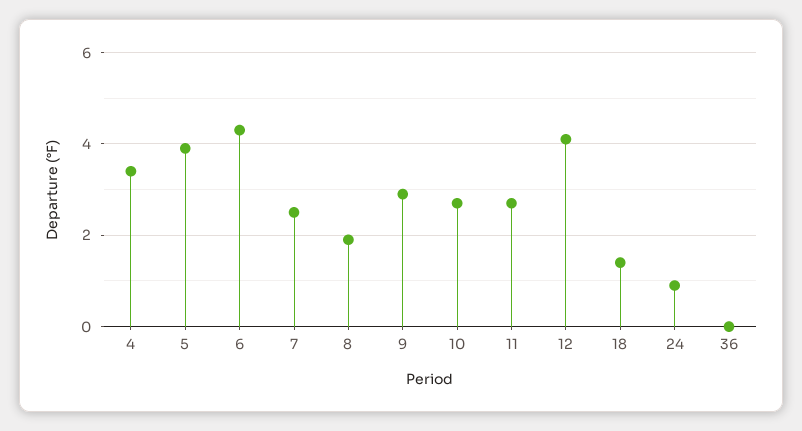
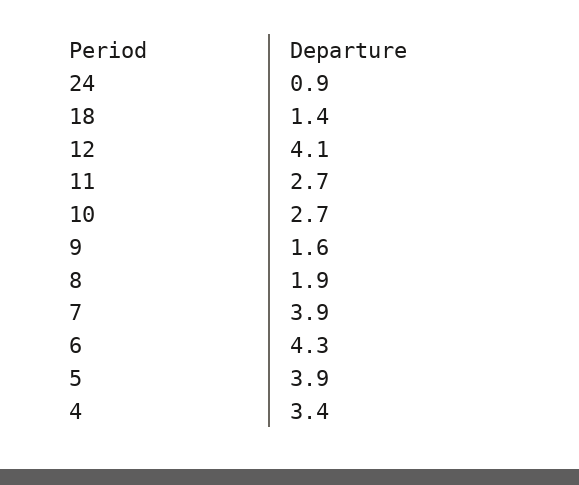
  {
    "4": 3.4,
    "5": 3.9,
    "6": 4.3,
-   "7": 2.5,
+   "7": 3.9,
    "8": 1.9,
-   "9": 3,
+   "9": 1.6,
    "10": 2.7,
    "11": 2.7,
    "12": 4.1,
    "18": 1.4,
-   "24": 0.9,
+   "24": 0.9
-   "36": 0
  }

